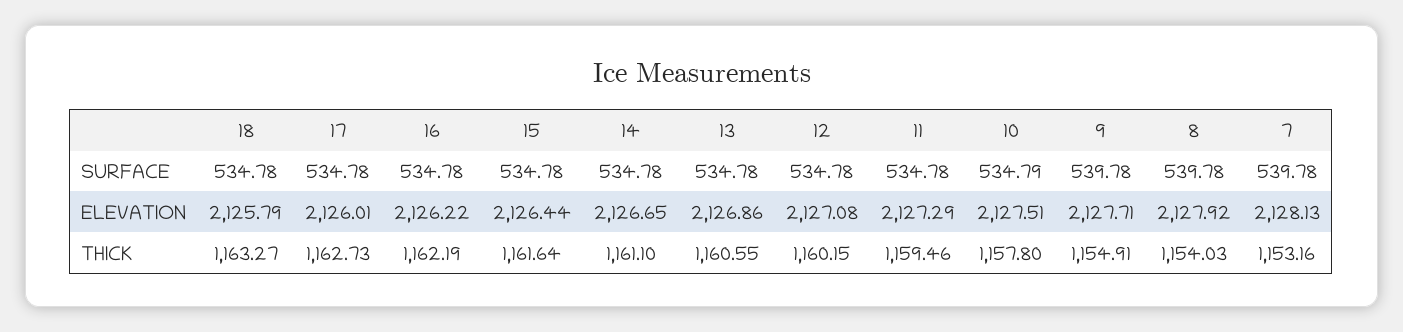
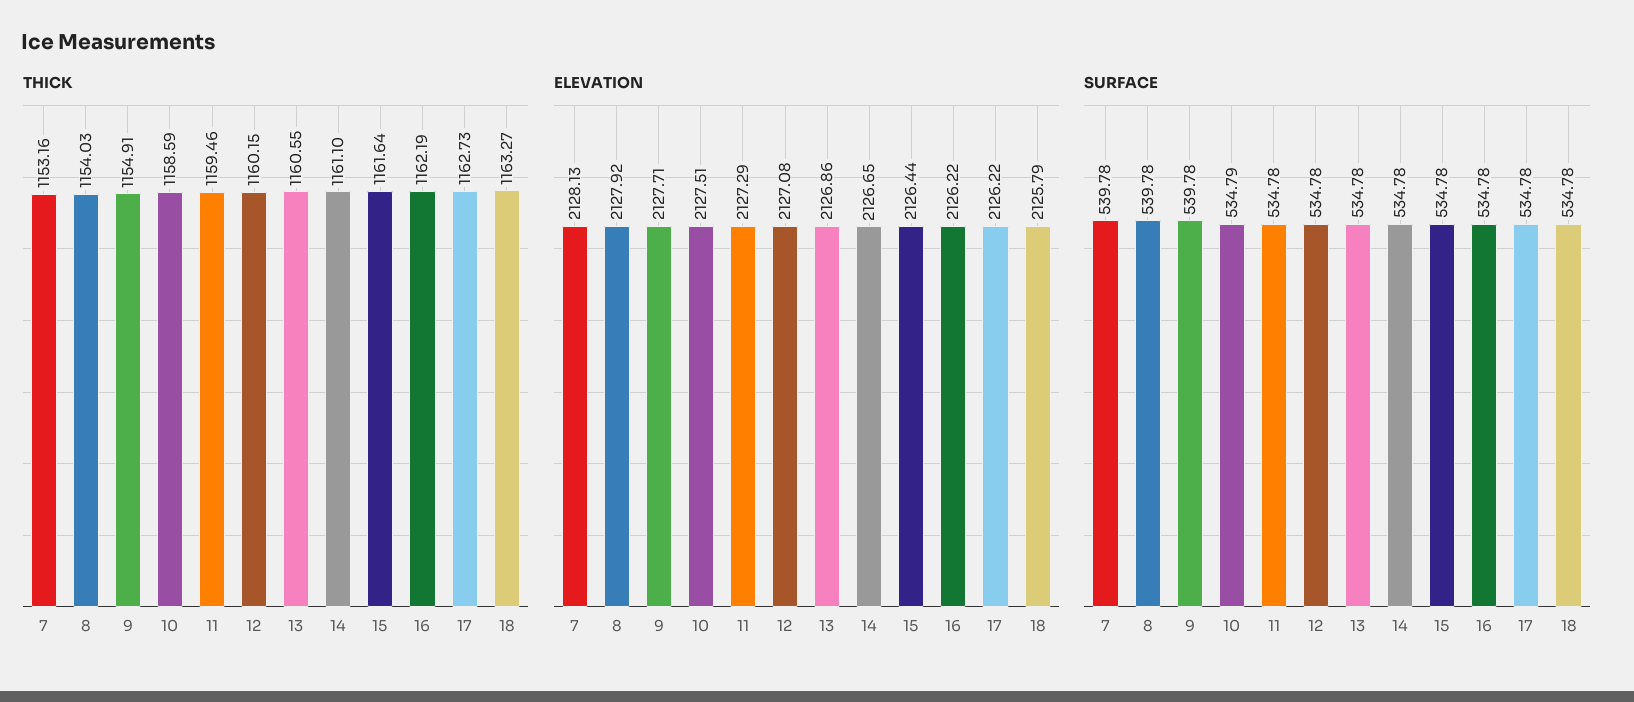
  {
    "SURFACE": {
      "18": 534.78,
      "17": 534.78,
      "16": 534.78,
      "15": 534.78,
      "14": 534.78,
      "13": 534.78,
      "12": 534.78,
      "11": 534.78,
      "10": 534.79,
      "9": 539.78,
      "8": 539.78,
      "7": 539.78
    },
    "ELEVATION": {
      "18": 2125.79,
-     "17": 2126.01,
+     "17": 2126.22,
      "16": 2126.22,
      "15": 2126.44,
      "14": 2126.65,
      "13": 2126.86,
      "12": 2127.08,
      "11": 2127.29,
      "10": 2127.51,
      "9": 2127.71,
      "8": 2127.92,
      "7": 2128.13
    },
    "THICK": {
      "18": 1163.27,
      "17": 1162.73,
      "16": 1162.19,
      "15": 1161.64,
      "14": 1161.1,
      "13": 1160.55,
      "12": 1160.15,
      "11": 1159.46,
-     "10": 1157.8,
+     "10": 1158.59,
      "9": 1154.91,
      "8": 1154.03,
      "7": 1153.16
    }
  }

